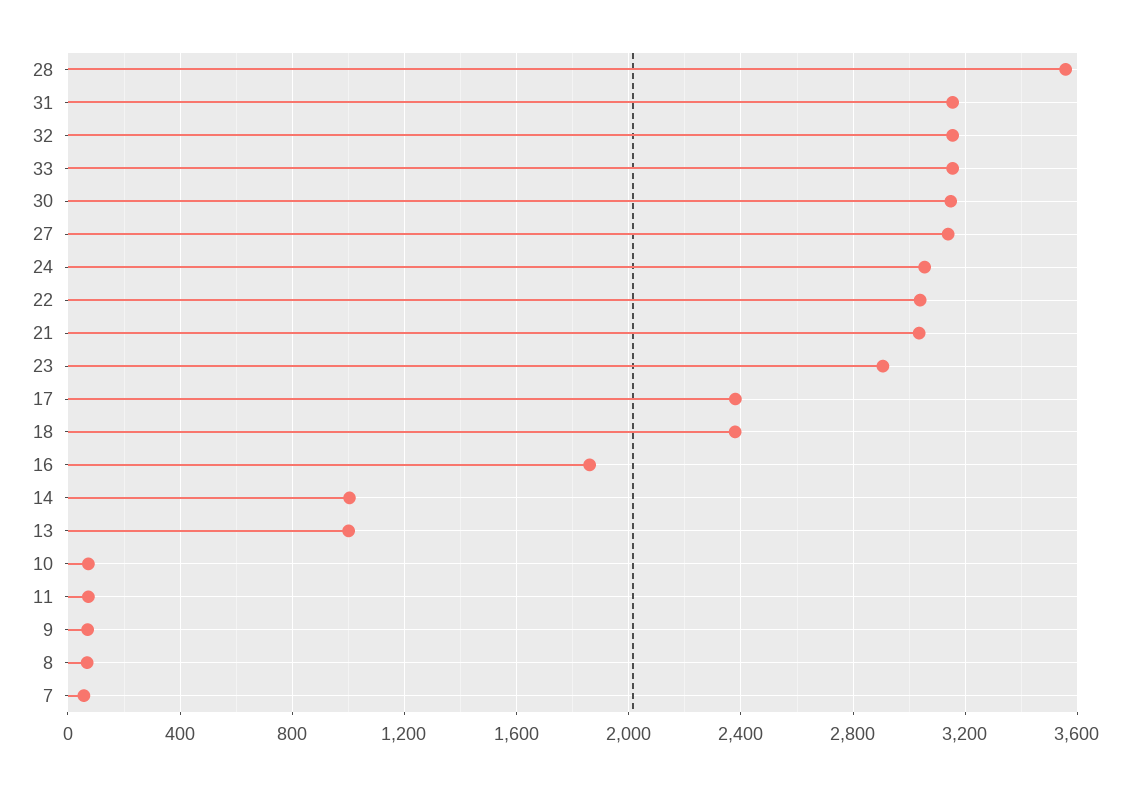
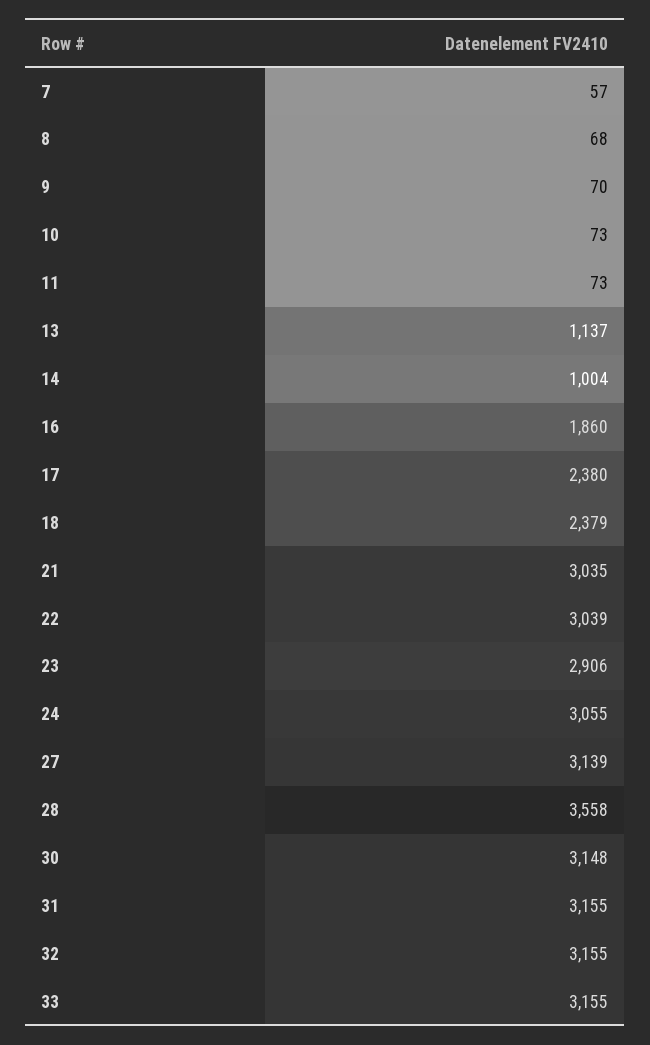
  {
    "28": 3558,
    "31": 3155,
    "32": 3155,
    "33": 3155,
    "30": 3148,
    "27": 3139,
    "24": 3055,
    "22": 3039,
    "21": 3035,
    "23": 2906,
    "17": 2380,
    "18": 2379,
    "16": 1860,
    "14": 1004,
-   "13": 1000,
+   "13": 1137,
    "10": 73,
    "11": 73,
    "9": 70,
    "8": 68,
    "7": 57
  }

